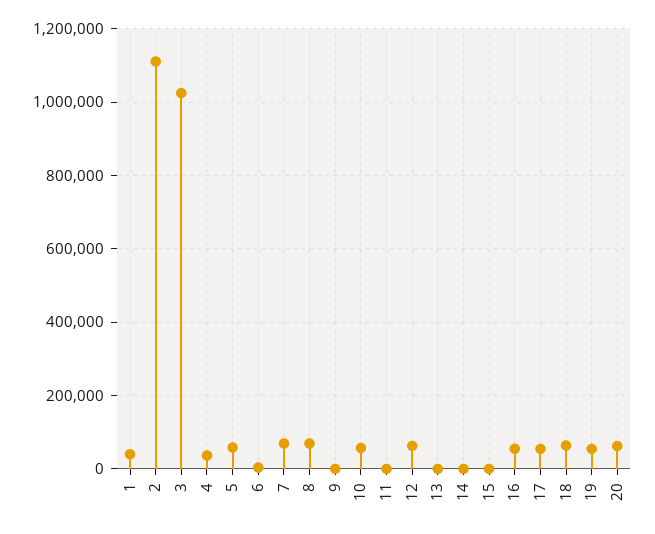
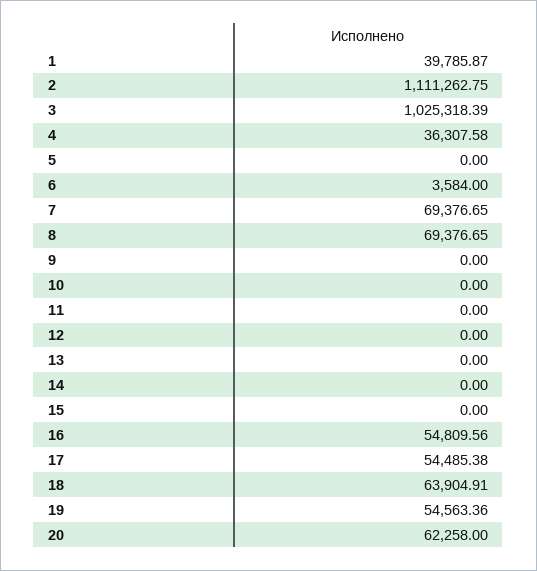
  {
    "1": 39785.87,
    "2": 1111262.75,
    "3": 1025318.39,
    "4": 36307.58,
-   "5": 60000,
+   "5": 0,
    "6": 3584,
    "7": 69376.65,
    "8": 69376.65,
    "9": 0,
-   "10": 60000,
+   "10": 0,
    "11": 0,
-   "12": 60000,
+   "12": 0,
    "13": 0,
    "14": 0,
    "15": 0,
    "16": 54809.56,
    "17": 54485.38,
    "18": 63904.91,
    "19": 54563.36,
    "20": 62258
  }

